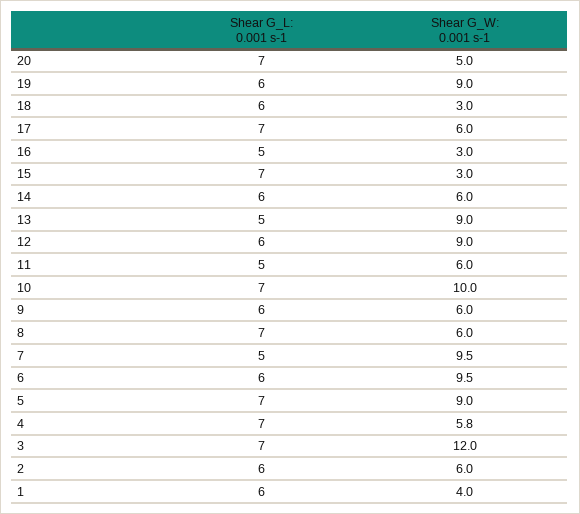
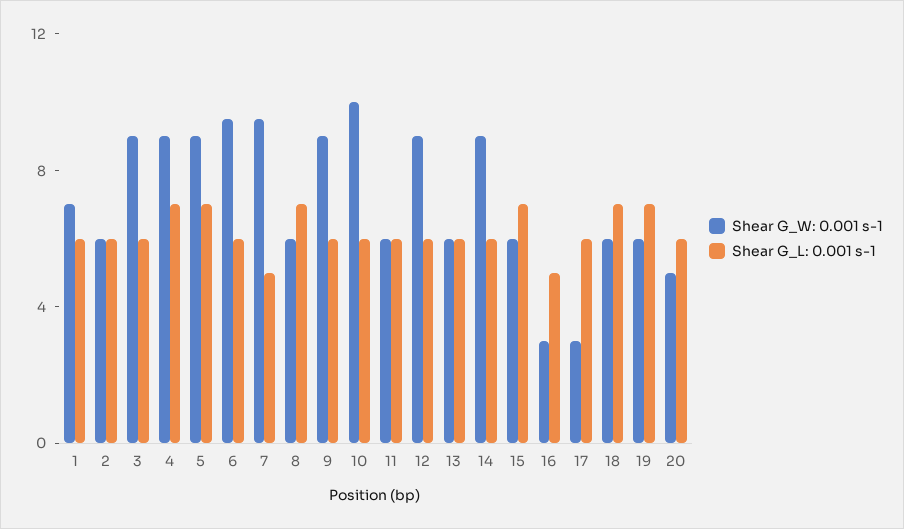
  {
    "Shear G_L: 0.001 s-1": {
-     "20": 7,
+     "20": 6,
-     "19": 6,
+     "19": 7,
-     "18": 6,
+     "18": 7,
-     "17": 7,
+     "17": 6,
      "16": 5,
      "15": 7,
      "14": 6,
-     "13": 5,
+     "13": 6,
      "12": 6,
-     "11": 5,
+     "11": 6,
-     "10": 7,
+     "10": 6,
      "9": 6,
      "8": 7,
      "7": 5,
      "6": 6,
      "5": 7,
      "4": 7,
-     "3": 7,
+     "3": 6,
      "2": 6,
      "1": 6
    },
    "Shear G_W: 0.001 s-1": {
      "20": 5,
-     "19": 9,
+     "19": 6,
-     "18": 3,
+     "18": 6,
-     "17": 6,
+     "17": 3,
      "16": 3,
-     "15": 3,
+     "15": 6,
-     "14": 6,
+     "14": 9,
-     "13": 9,
+     "13": 6,
      "12": 9,
      "11": 6,
      "10": 10,
-     "9": 6,
+     "9": 9,
      "8": 6,
      "7": 9.5,
      "6": 9.5,
      "5": 9,
-     "4": 5.8,
+     "4": 9,
-     "3": 12,
+     "3": 9,
      "2": 6,
-     "1": 4
+     "1": 7
    }
  }

